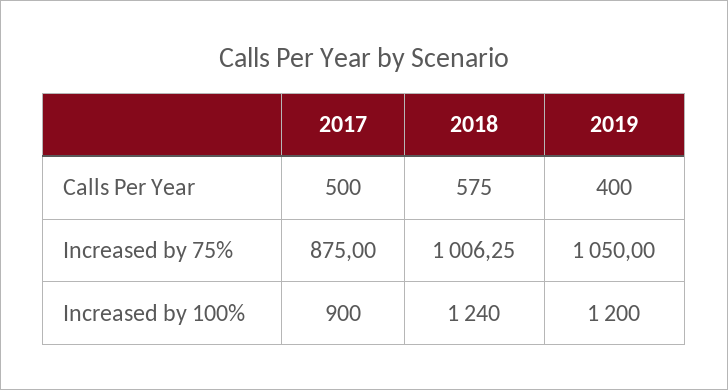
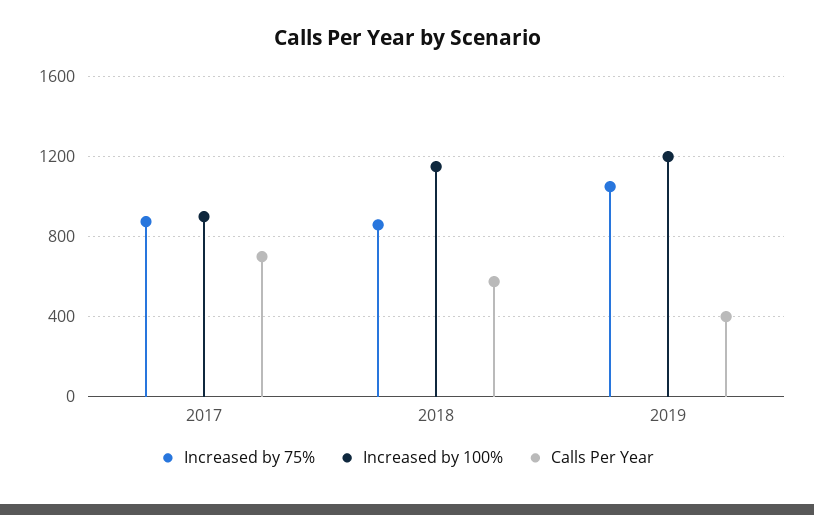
  {
    "Calls Per Year": {
-     "2017": 500,
+     "2017": 700,
      "2018": 575,
      "2019": 400
    },
    "Increased by 75%": {
      "2017": 875,
-     "2018": 1006.25,
+     "2018": 850,
      "2019": 1050
    },
    "Increased by 100%": {
      "2017": 900,
-     "2018": 1240,
+     "2018": 1150,
      "2019": 1200
    }
  }

